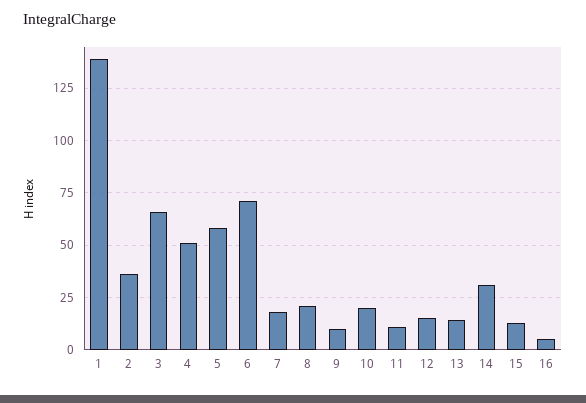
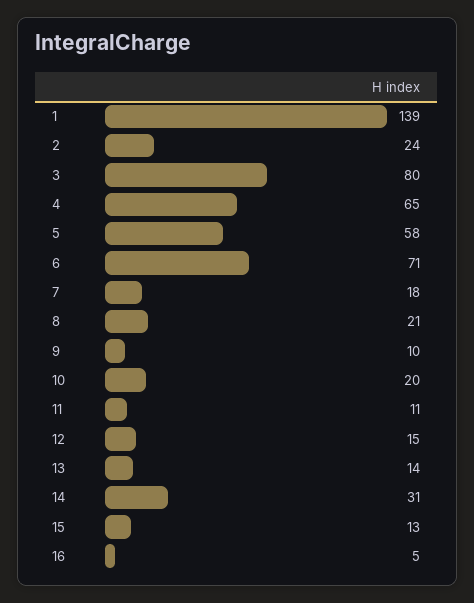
  {
    "1": 139,
-   "2": 35,
+   "2": 24,
-   "3": 65,
+   "3": 80,
-   "4": 50,
+   "4": 65,
    "5": 58,
    "6": 71,
    "7": 18,
    "8": 21,
    "9": 10,
    "10": 20,
    "11": 11,
    "12": 15,
    "13": 14,
    "14": 31,
    "15": 13,
    "16": 5
  }

